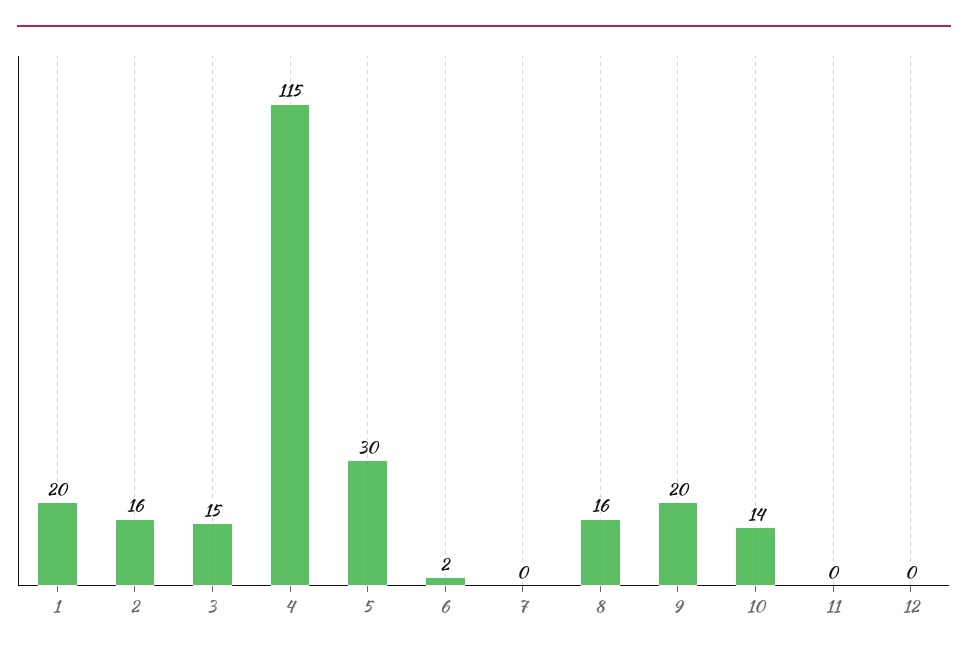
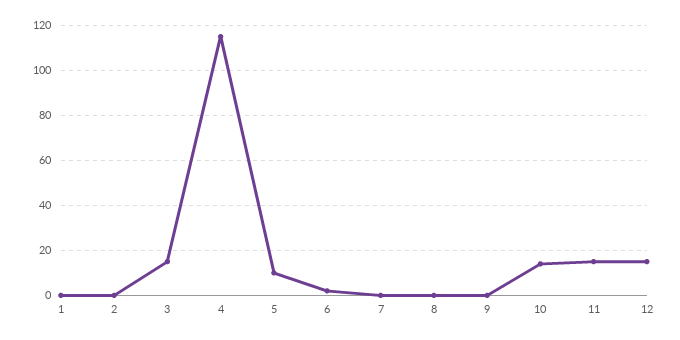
  {
-   "1": 20,
+   "1": 0,
-   "2": 16,
+   "2": 0,
    "3": 15,
    "4": 115,
-   "5": 30,
+   "5": 10,
    "6": 2,
    "7": 0,
-   "8": 16,
+   "8": 0,
-   "9": 20,
+   "9": 0,
    "10": 14,
-   "11": 0,
+   "11": 15,
-   "12": 0
+   "12": 15
  }

